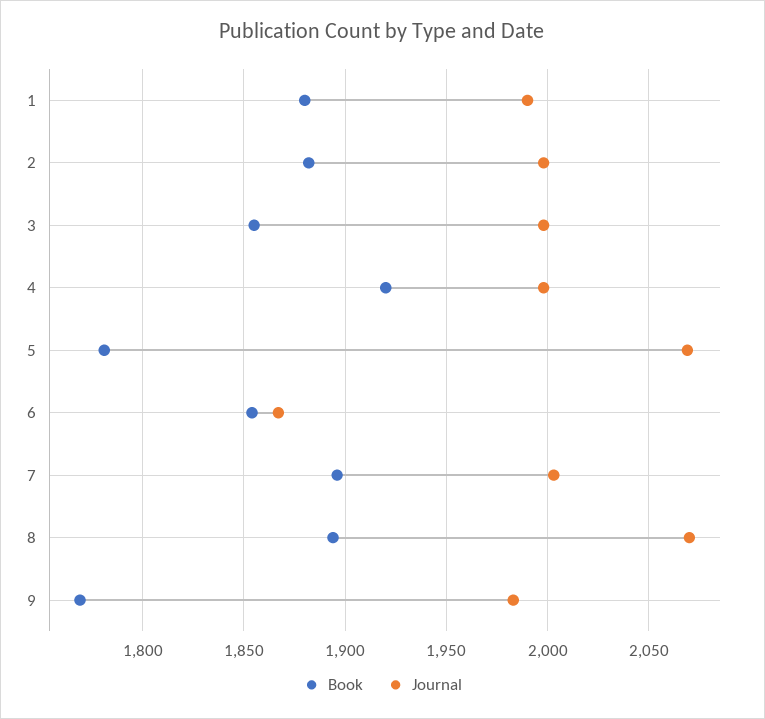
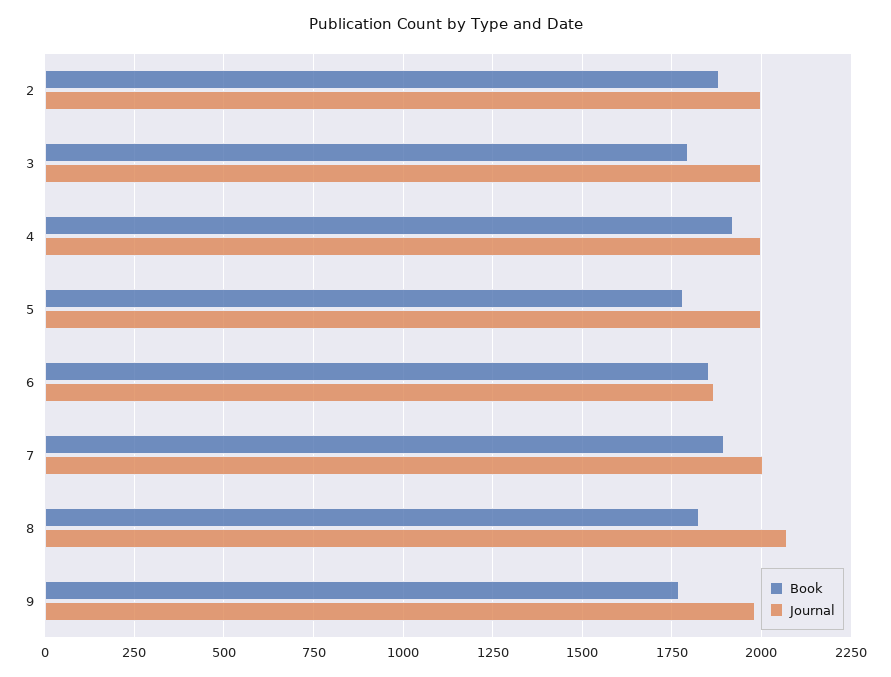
  {
    "Book": {
-     "1": 1880,
      "2": 1880,
-     "3": 1855,
+     "3": 1800,
      "4": 1920,
      "5": 1780,
      "6": 1855,
      "7": 1895,
-     "8": 1895,
+     "8": 1825,
      "9": 1770
    },
    "Journal": {
-     "1": 1990,
      "2": 2000,
      "3": 2000,
      "4": 2000,
-     "5": 2070,
+     "5": 2000,
      "6": 1865,
      "7": 2005,
      "8": 2070,
      "9": 1985
    }
  }

